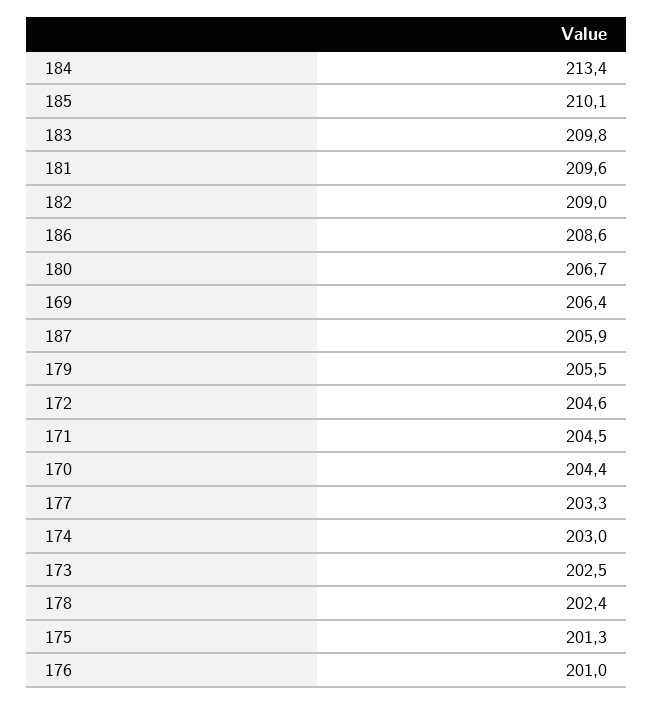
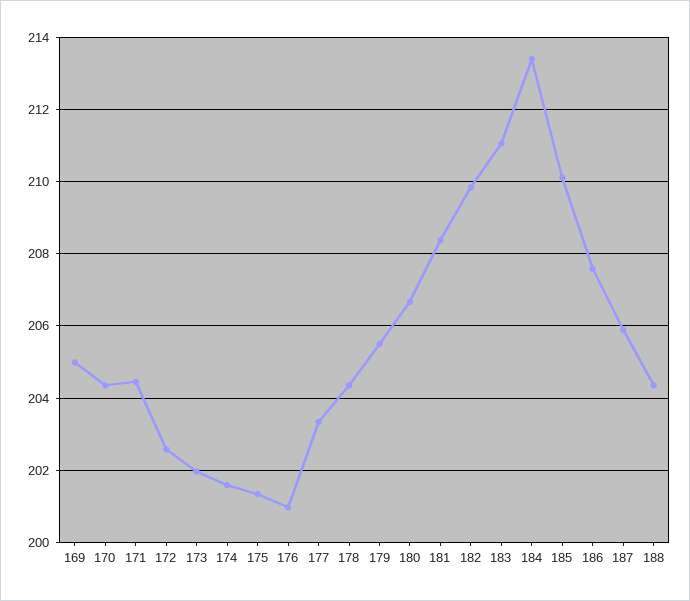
  {
    "184": 213.4,
    "185": 210.1,
-   "183": 209.8,
+   "183": 211,
-   "181": 209.6,
+   "181": 208.4,
-   "182": 209,
+   "182": 209.8,
-   "186": 208.6,
+   "186": 207.6,
    "180": 206.7,
-   "169": 206.4,
+   "169": 205,
    "187": 205.9,
    "179": 205.5,
-   "172": 204.6,
+   "172": 202.6,
    "171": 204.5,
    "170": 204.4,
    "177": 203.3,
-   "174": 203,
+   "174": 201.6,
-   "173": 202.5,
+   "173": 202,
-   "178": 202.4,
+   "178": 204.4,
    "175": 201.3,
-   "176": 201
+   "176": 201,
+   "188": 204.4
  }

